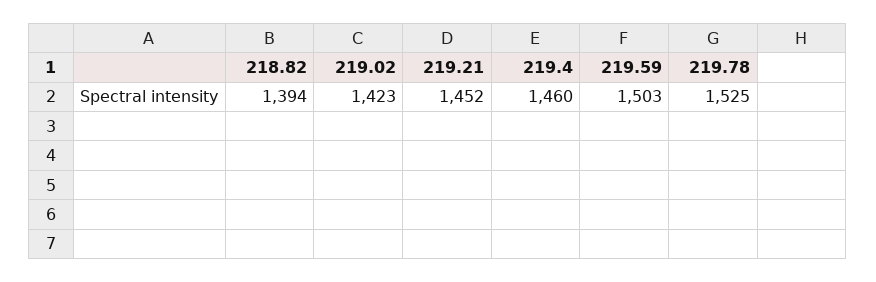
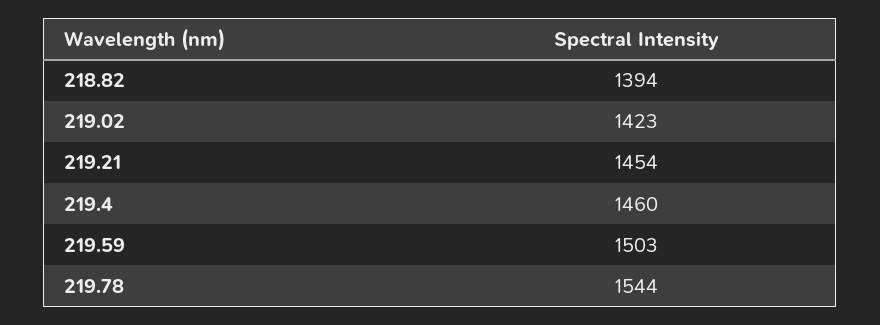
  {
    "218.82": 1394,
    "219.02": 1423,
-   "219.21": 1452,
+   "219.21": 1454,
    "219.4": 1460,
    "219.59": 1503,
-   "219.78": 1525
+   "219.78": 1544
  }

